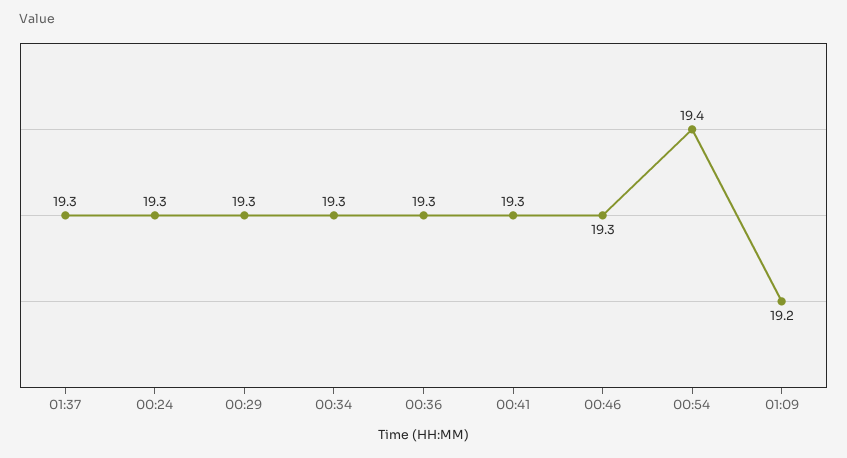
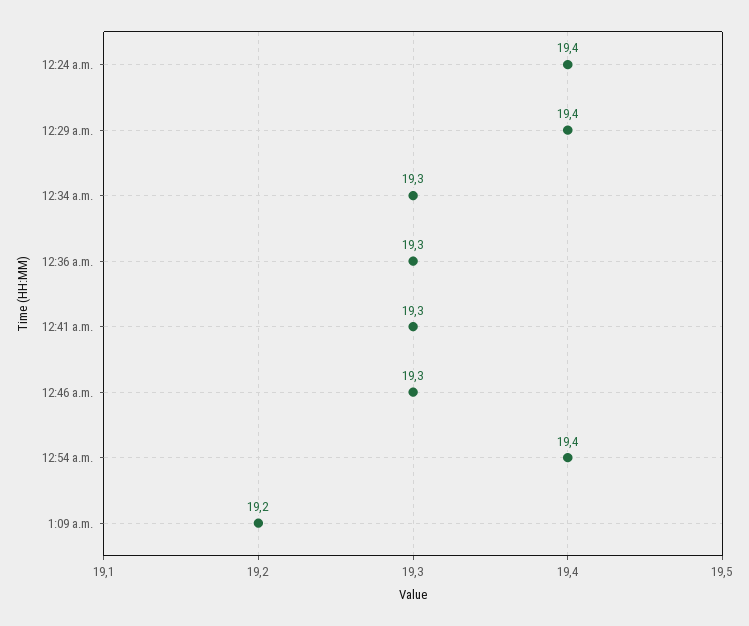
  {
-   "01:37": 19.3,
-   "00:24": 19.3,
+   "00:24": 19.4,
-   "00:29": 19.3,
+   "00:29": 19.4,
    "00:34": 19.3,
    "00:36": 19.3,
    "00:41": 19.3,
    "00:46": 19.3,
    "00:54": 19.4,
    "01:09": 19.2
  }

